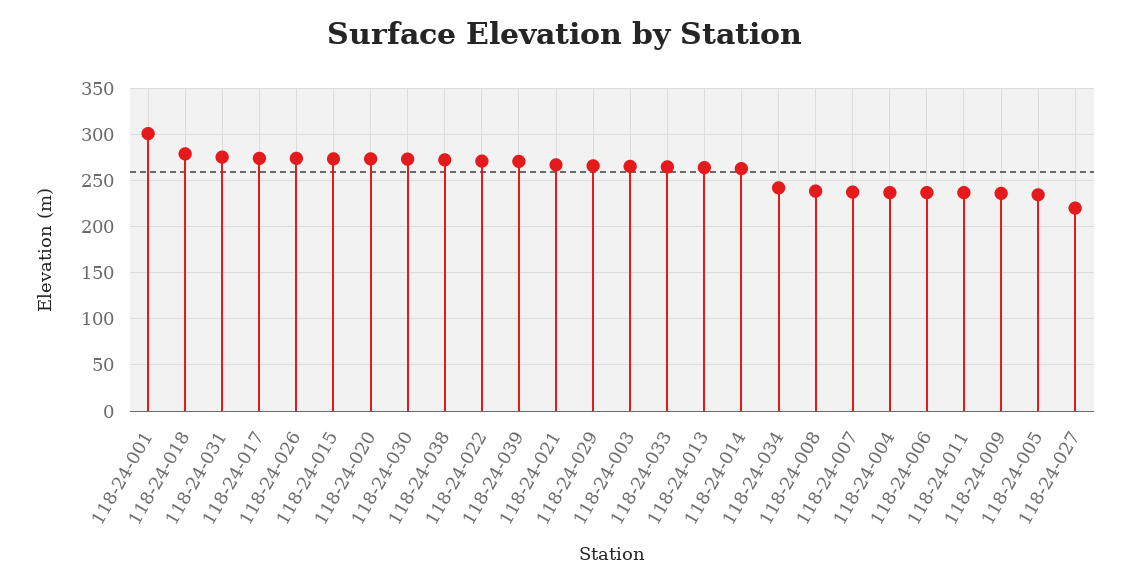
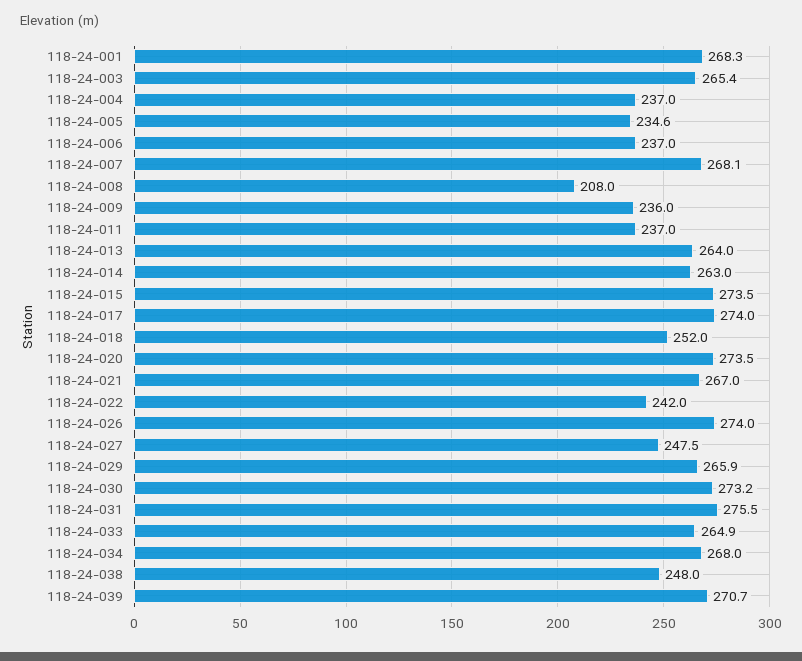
  {
-   "118-24-001": 300,
+   "118-24-001": 268.3,
-   "118-24-018": 280,
+   "118-24-018": 252,
    "118-24-031": 275.5,
    "118-24-017": 274,
    "118-24-026": 274,
    "118-24-015": 273.5,
    "118-24-020": 273.5,
    "118-24-030": 273.2,
-   "118-24-038": 270,
+   "118-24-038": 248,
-   "118-24-022": 270,
+   "118-24-022": 242,
    "118-24-039": 270.7,
    "118-24-021": 267,
    "118-24-029": 265.9,
    "118-24-003": 265.4,
    "118-24-033": 264.9,
    "118-24-013": 264,
    "118-24-014": 263,
-   "118-24-034": 240,
+   "118-24-034": 268,
-   "118-24-008": 240,
+   "118-24-008": 208,
-   "118-24-007": 240,
+   "118-24-007": 268.1,
    "118-24-004": 237,
    "118-24-006": 237,
    "118-24-011": 237,
    "118-24-009": 236,
    "118-24-005": 234.6,
-   "118-24-027": 220
+   "118-24-027": 247.5
  }

